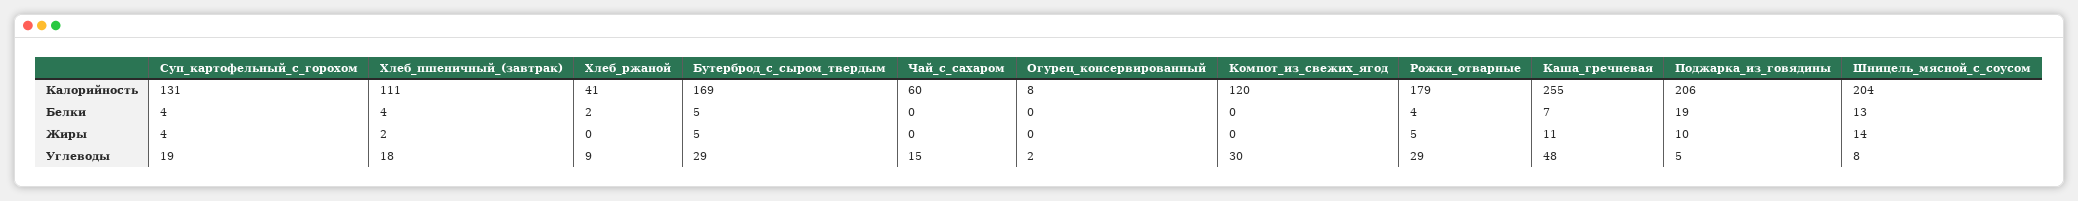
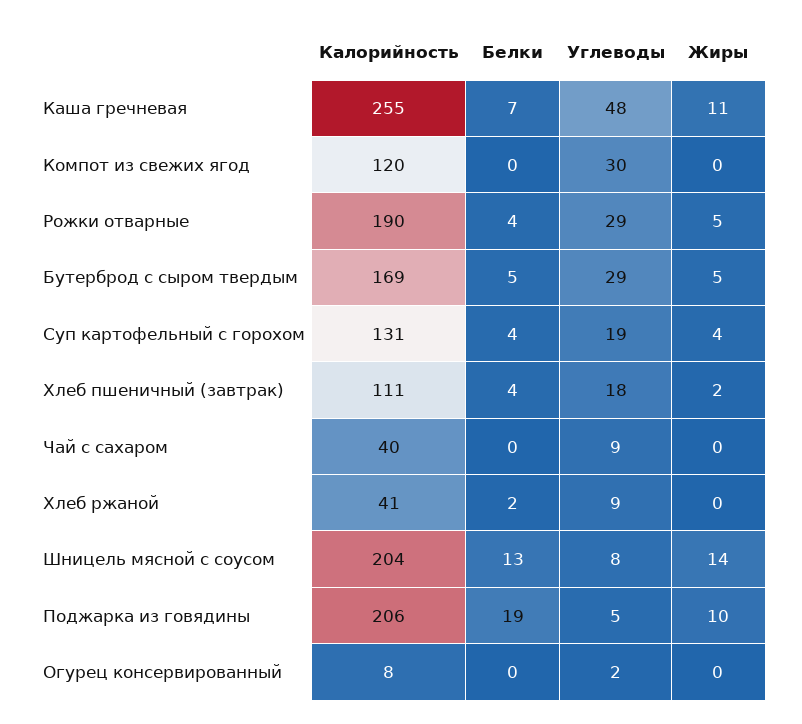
  {
    "Суп_картофельный_с_горохом": {
      "Калорийность": 131,
      "Белки": 4,
      "Жиры": 4,
      "Углеводы": 19
    },
    "Хлеб_пшеничный_(завтрак)": {
      "Калорийность": 111,
      "Белки": 4,
      "Жиры": 2,
      "Углеводы": 18
    },
    "Хлеб_ржаной": {
      "Калорийность": 41,
      "Белки": 2,
      "Жиры": 0,
      "Углеводы": 9
    },
    "Бутерброд_с_сыром_твердым": {
      "Калорийность": 169,
      "Белки": 5,
      "Жиры": 5,
      "Углеводы": 29
    },
    "Чай_с_сахаром": {
-     "Калорийность": 60,
+     "Калорийность": 40,
      "Белки": 0,
      "Жиры": 0,
-     "Углеводы": 15
+     "Углеводы": 9
    },
    "Огурец_консервированный": {
      "Калорийность": 8,
      "Белки": 0,
      "Жиры": 0,
      "Углеводы": 2
    },
    "Компот_из_свежих_ягод": {
      "Калорийность": 120,
      "Белки": 0,
      "Жиры": 0,
      "Углеводы": 30
    },
    "Рожки_отварные": {
-     "Калорийность": 179,
+     "Калорийность": 190,
      "Белки": 4,
      "Жиры": 5,
      "Углеводы": 29
    },
    "Каша_гречневая": {
      "Калорийность": 255,
      "Белки": 7,
      "Жиры": 11,
      "Углеводы": 48
    },
    "Поджарка_из_говядины": {
      "Калорийность": 206,
      "Белки": 19,
      "Жиры": 10,
      "Углеводы": 5
    },
    "Шницель_мясной_с_соусом": {
      "Калорийность": 204,
      "Белки": 13,
      "Жиры": 14,
      "Углеводы": 8
    }
  }

